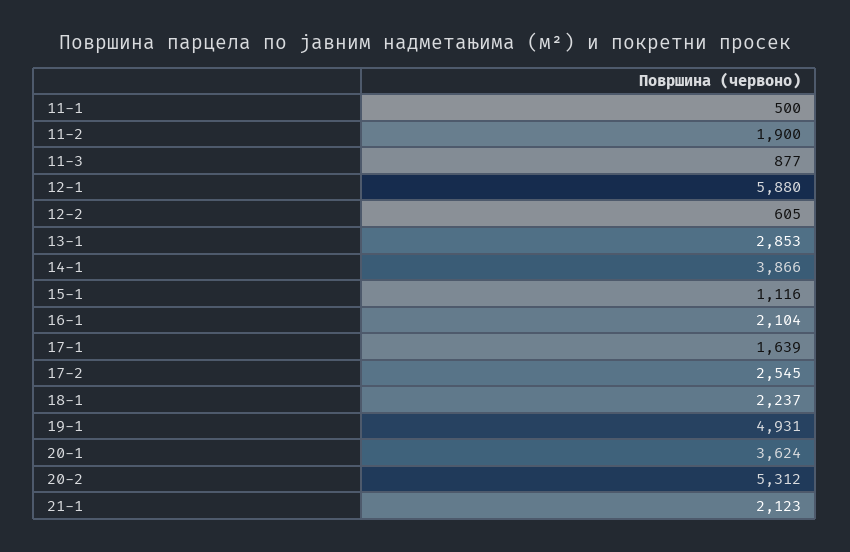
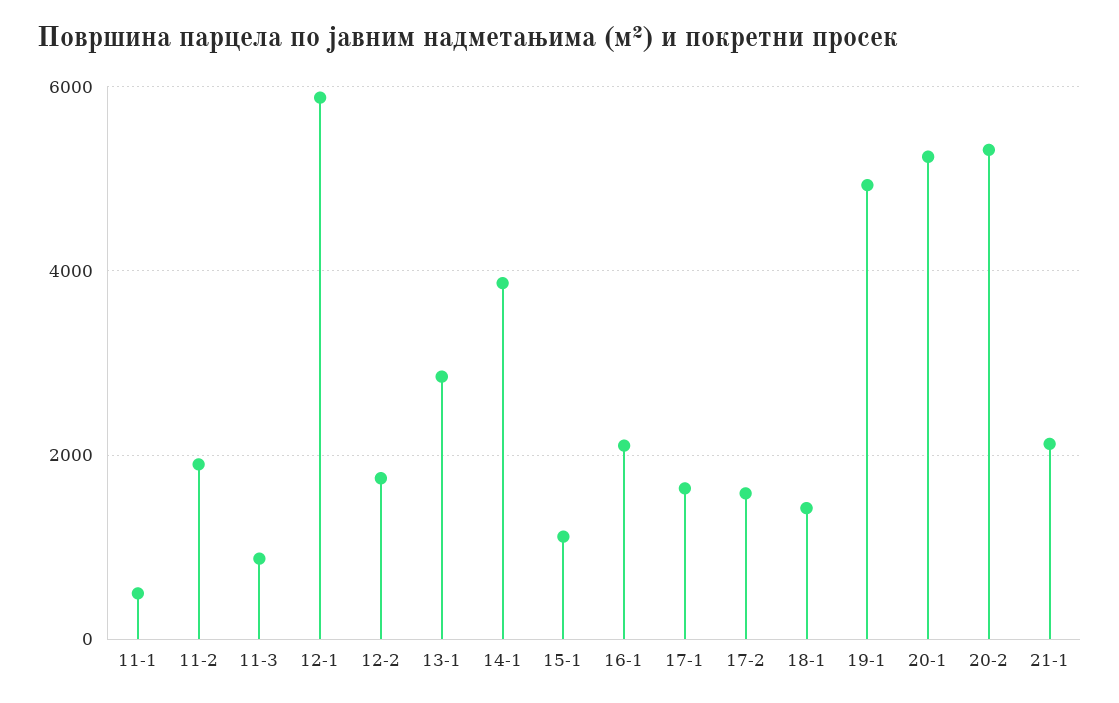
  {
    "11-1": 500,
    "11-2": 1900,
    "11-3": 877,
    "12-1": 5880,
-   "12-2": 605,
+   "12-2": 1800,
    "13-1": 2853,
    "14-1": 3866,
    "15-1": 1116,
    "16-1": 2104,
    "17-1": 1639,
-   "17-2": 2545,
+   "17-2": 1600,
-   "18-1": 2237,
+   "18-1": 1400,
    "19-1": 4931,
-   "20-1": 3624,
+   "20-1": 5200,
    "20-2": 5312,
    "21-1": 2123
  }

